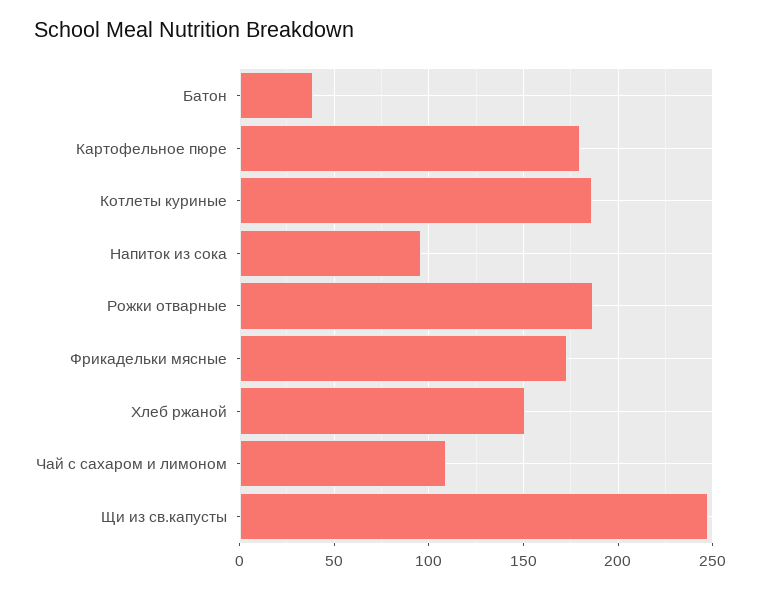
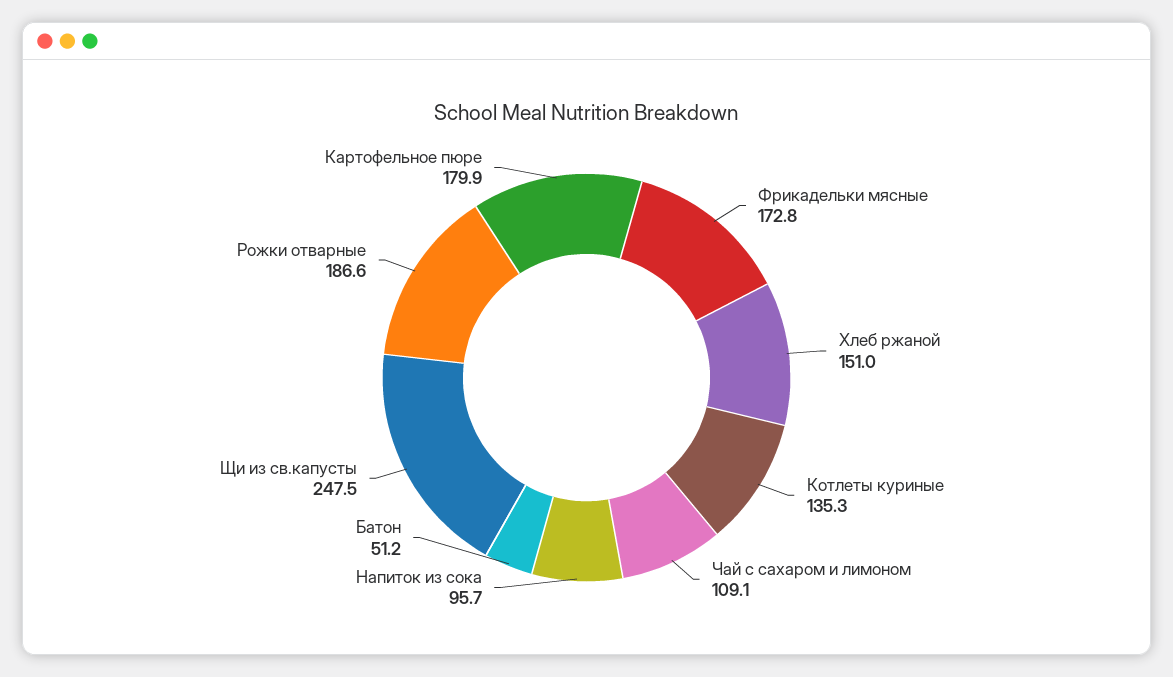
  {
-   "Батон": 40,
+   "Батон": 51.2,
    "Картофельное пюре": 179.9,
-   "Котлеты куриные": 185,
+   "Котлеты куриные": 135.3,
    "Напиток из сока": 95.7,
    "Рожки отварные": 186.6,
    "Фрикадельки мясные": 172.8,
    "Хлеб ржаной": 151,
    "Чай с сахаром и лимоном": 109.1,
    "Щи из св.капусты": 247.5
  }

